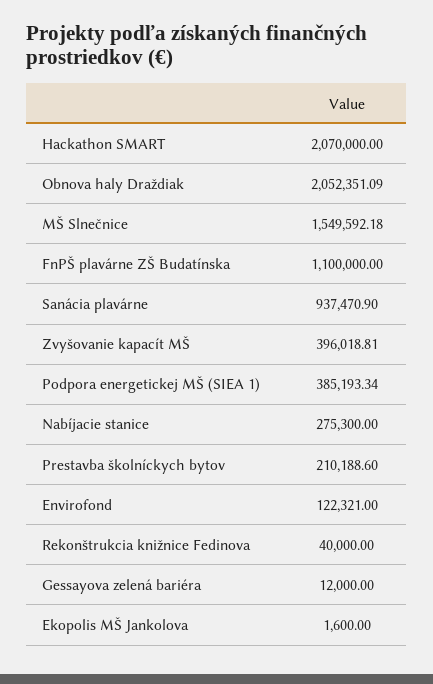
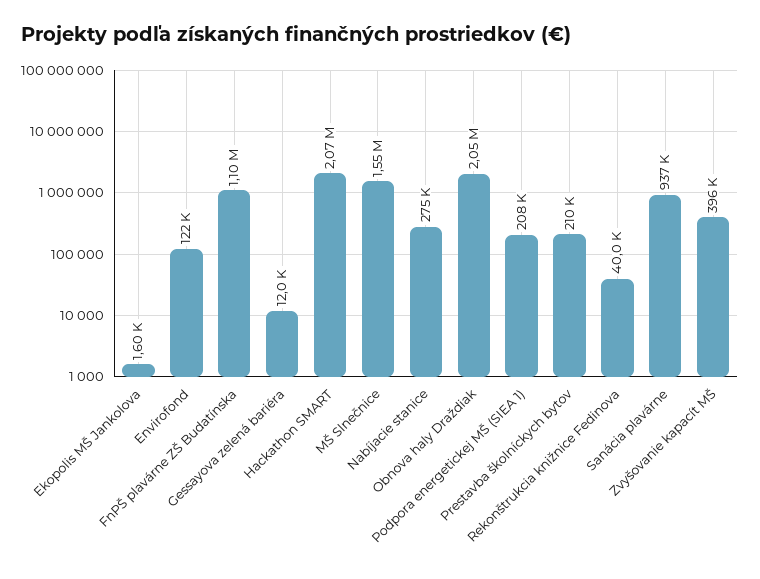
  {
    "Hackathon SMART": 2070000,
    "Obnova haly Draždiak": 2052351.09,
    "MŠ Slnečnice": 1549592.18,
    "FnPŠ plavárne ZŠ Budatínska": 1100000,
    "Sanácia plavárne": 937470.9,
    "Zvyšovanie kapacít MŠ": 396018.81,
-   "Podpora energetickej MŠ (SIEA 1)": 385193.34,
+   "Podpora energetickej MŠ (SIEA 1)": 208000,
    "Nabíjacie stanice": 275300,
    "Prestavba školníckych bytov": 210188.6,
    "Envirofond": 122321,
    "Rekonštrukcia knižnice Fedinova": 40000,
    "Gessayova zelená bariéra": 12000,
    "Ekopolis MŠ Jankolova": 1600
  }

